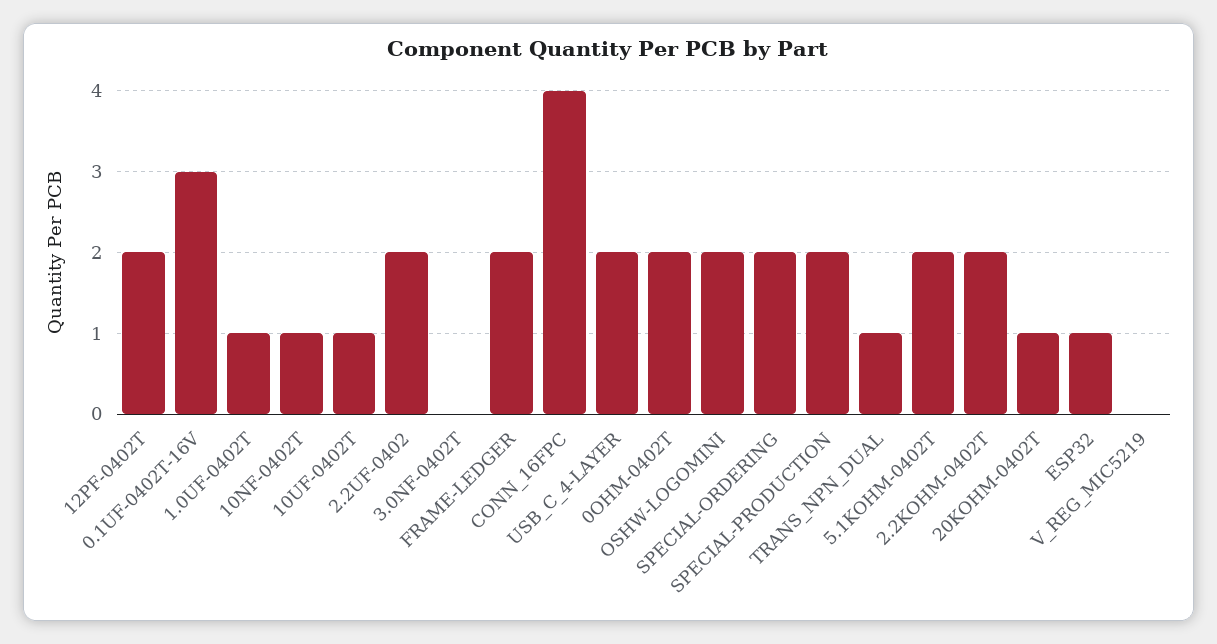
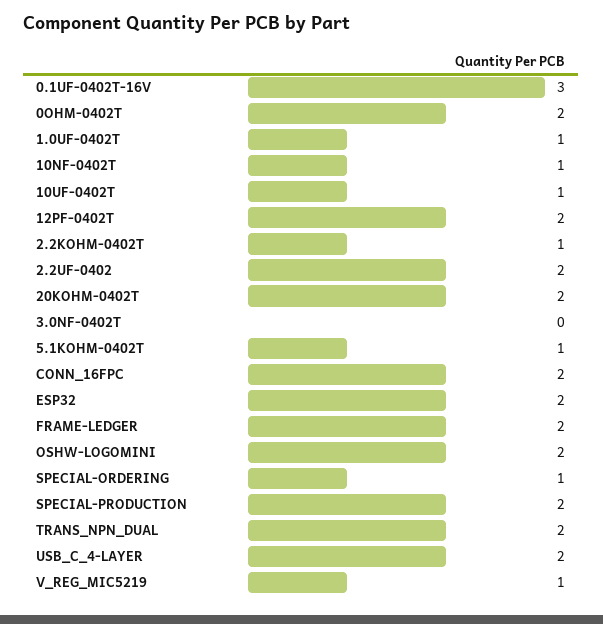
  {
    "12PF-0402T": 2,
    "0.1UF-0402T-16V": 3,
    "1.0UF-0402T": 1,
    "10NF-0402T": 1,
    "10UF-0402T": 1,
    "2.2UF-0402": 2,
    "3.0NF-0402T": 0,
    "FRAME-LEDGER": 2,
-   "CONN_16FPC": 4,
+   "CONN_16FPC": 2,
    "USB_C_4-LAYER": 2,
    "0OHM-0402T": 2,
    "OSHW-LOGOMINI": 2,
-   "SPECIAL-ORDERING": 2,
+   "SPECIAL-ORDERING": 1,
    "SPECIAL-PRODUCTION": 2,
-   "TRANS_NPN_DUAL": 1,
+   "TRANS_NPN_DUAL": 2,
-   "5.1KOHM-0402T": 2,
+   "5.1KOHM-0402T": 1,
-   "2.2KOHM-0402T": 2,
+   "2.2KOHM-0402T": 1,
-   "20KOHM-0402T": 1,
+   "20KOHM-0402T": 2,
-   "ESP32": 1,
+   "ESP32": 2,
-   "V_REG_MIC5219": 0
+   "V_REG_MIC5219": 1
  }

